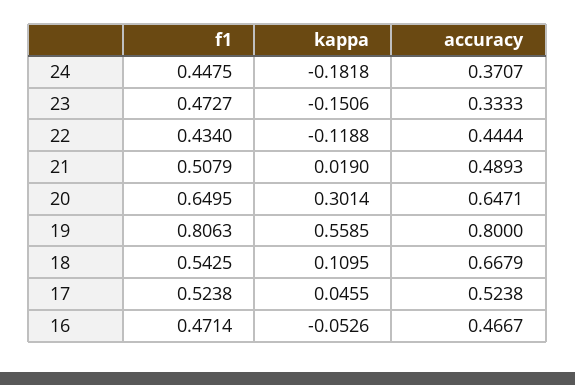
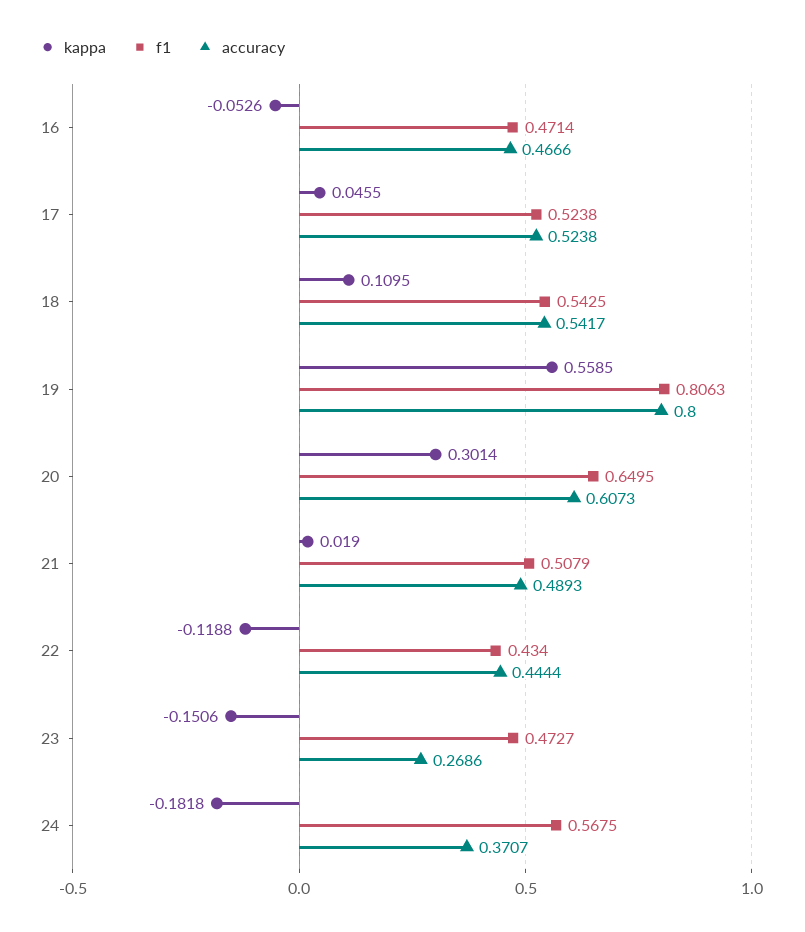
  {
    "f1": {
-     "24": 0.4475,
+     "24": 0.5675,
      "23": 0.4727,
      "22": 0.434,
      "21": 0.5079,
      "20": 0.6495,
      "19": 0.8063,
      "18": 0.5425,
      "17": 0.5238,
      "16": 0.4714
    },
    "kappa": {
      "24": -0.1818,
      "23": -0.1506,
      "22": -0.1188,
      "21": 0.019,
      "20": 0.3014,
      "19": 0.5585,
      "18": 0.1095,
      "17": 0.0455,
      "16": -0.0526
    },
    "accuracy": {
      "24": 0.3707,
-     "23": 0.3333,
+     "23": 0.2686,
      "22": 0.4444,
      "21": 0.4893,
-     "20": 0.6471,
+     "20": 0.6073,
      "19": 0.8,
-     "18": 0.6679,
+     "18": 0.5417,
      "17": 0.5238,
-     "16": 0.4667
+     "16": 0.4666
    }
  }

